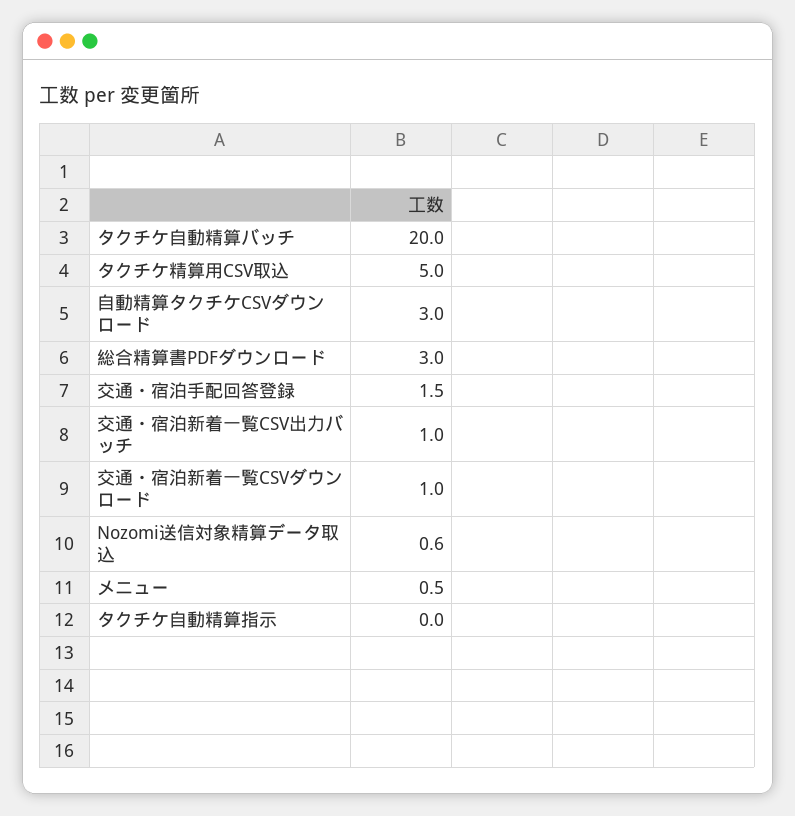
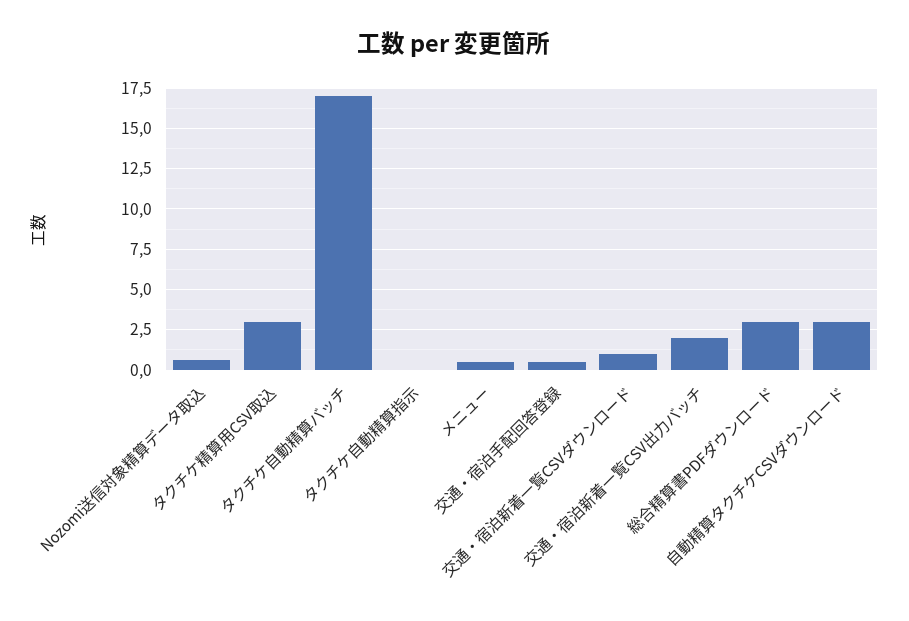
  {
-   "タクチケ自動精算バッチ": 20,
+   "タクチケ自動精算バッチ": 17,
-   "タクチケ精算用CSV取込": 5,
+   "タクチケ精算用CSV取込": 3,
    "自動精算タクチケCSVダウンロード": 3,
    "総合精算書PDFダウンロード": 3,
-   "交通・宿泊手配回答登録": 1.5,
+   "交通・宿泊手配回答登録": 0.5,
-   "交通・宿泊新着一覧CSV出力バッチ": 1,
+   "交通・宿泊新着一覧CSV出力バッチ": 2,
    "交通・宿泊新着一覧CSVダウンロード": 1,
    "Nozomi送信対象精算データ取込": 0.6,
    "メニュー": 0.5,
    "タクチケ自動精算指示": 0
  }

